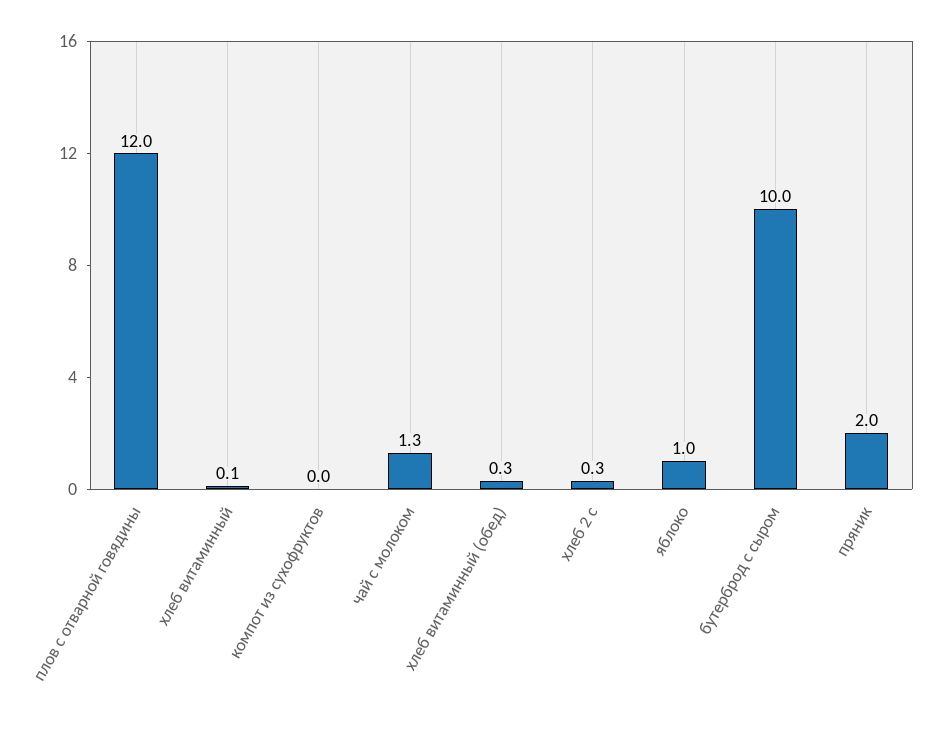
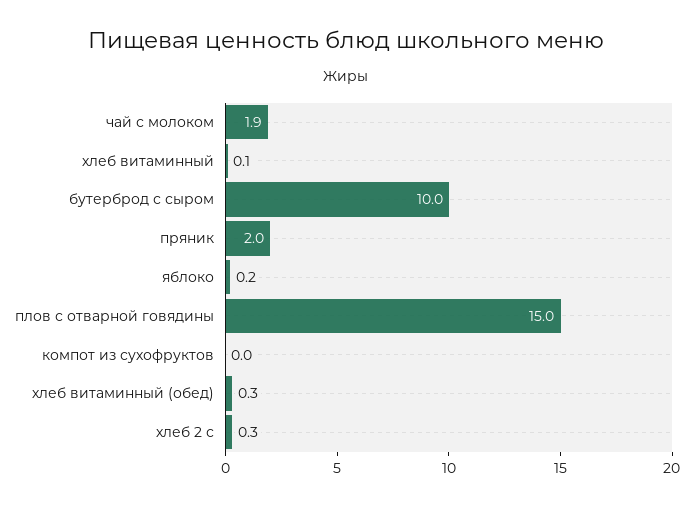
  {
-   "плов с отварной говядины": 12,
+   "плов с отварной говядины": 15,
    "хлеб витаминный": 0.1,
    "компот из сухофруктов": 0,
-   "чай с молоком": 1.3,
+   "чай с молоком": 1.9,
    "хлеб витаминный (обед)": 0.3,
    "хлеб 2 с": 0.3,
-   "яблоко": 1,
+   "яблоко": 0.2,
    "бутерброд с сыром": 10,
    "пряник": 2
  }

